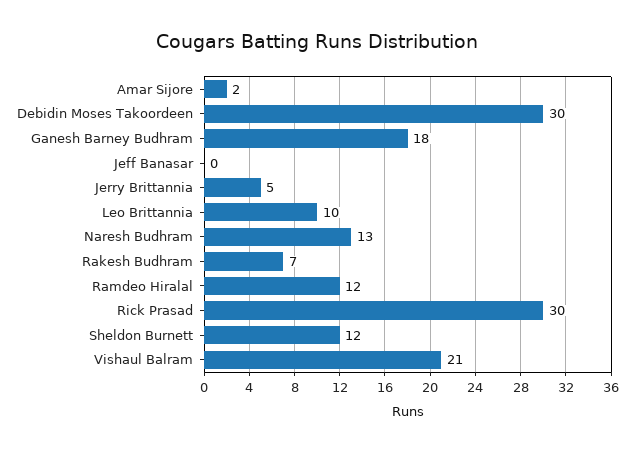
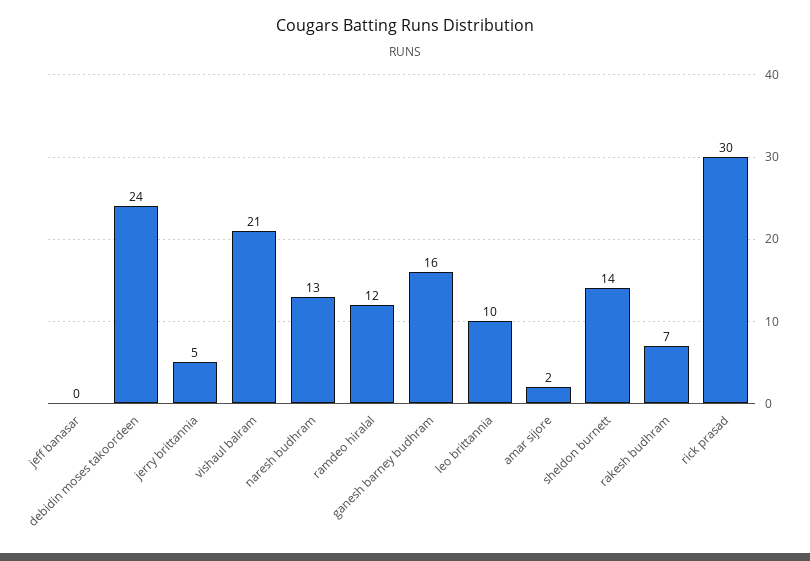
  {
    "Amar Sijore": 2,
-   "Debidin Moses Takoordeen": 30,
+   "Debidin Moses Takoordeen": 24,
-   "Ganesh Barney Budhram": 18,
+   "Ganesh Barney Budhram": 16,
    "Jeff Banasar": 0,
    "Jerry Brittannia": 5,
    "Leo Brittannia": 10,
    "Naresh Budhram": 13,
    "Rakesh Budhram": 7,
    "Ramdeo Hiralal": 12,
    "Rick Prasad": 30,
-   "Sheldon Burnett": 12,
+   "Sheldon Burnett": 14,
    "Vishaul Balram": 21
  }

